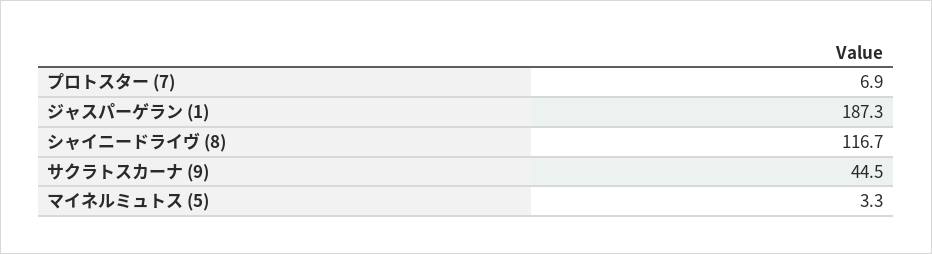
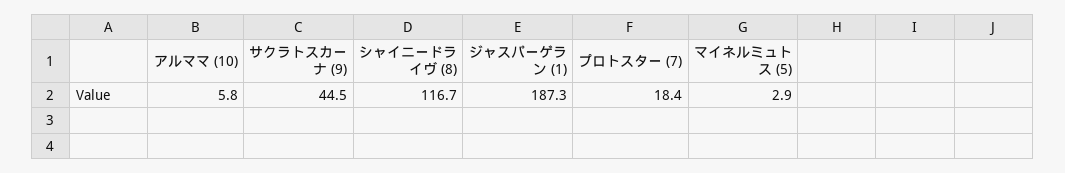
  {
-   "プロトスター (7)": 6.9,
+   "プロトスター (7)": 18.4,
    "ジャスパーゲラン (1)": 187.3,
    "シャイニードライヴ (8)": 116.7,
    "サクラトスカーナ (9)": 44.5,
-   "マイネルミュトス (5)": 3.3
+   "マイネルミュトス (5)": 2.9,
+   "アルママ (10)": 5.8
  }

